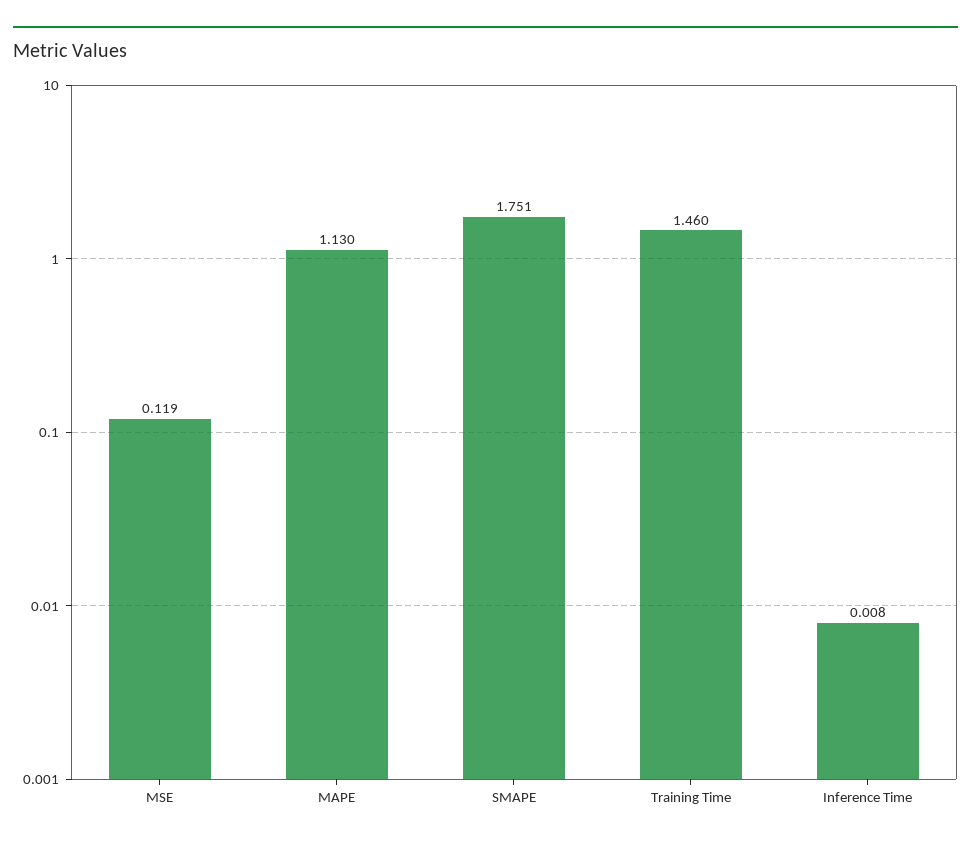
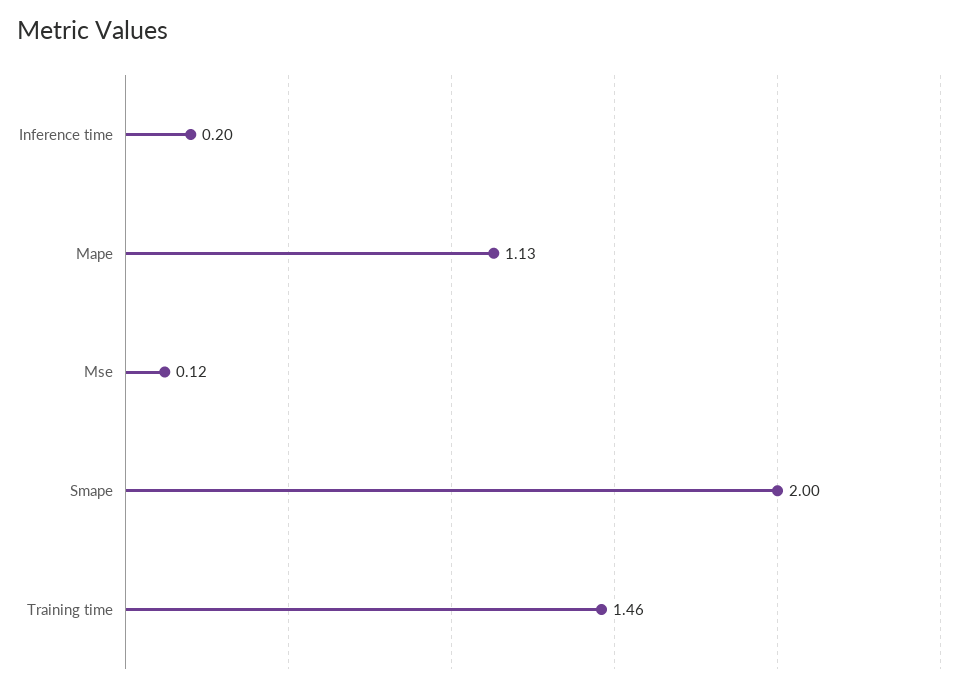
  {
    "MSE": 0.119,
    "MAPE": 1.13,
-   "SMAPE": 1.751,
+   "SMAPE": 2,
    "Training Time": 1.46,
-   "Inference Time": 0.008
+   "Inference Time": 0.2
  }

